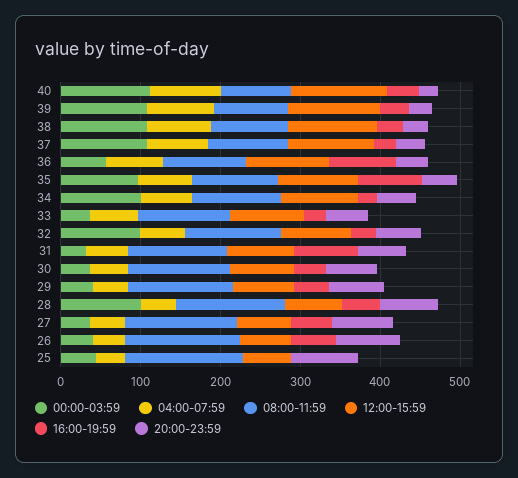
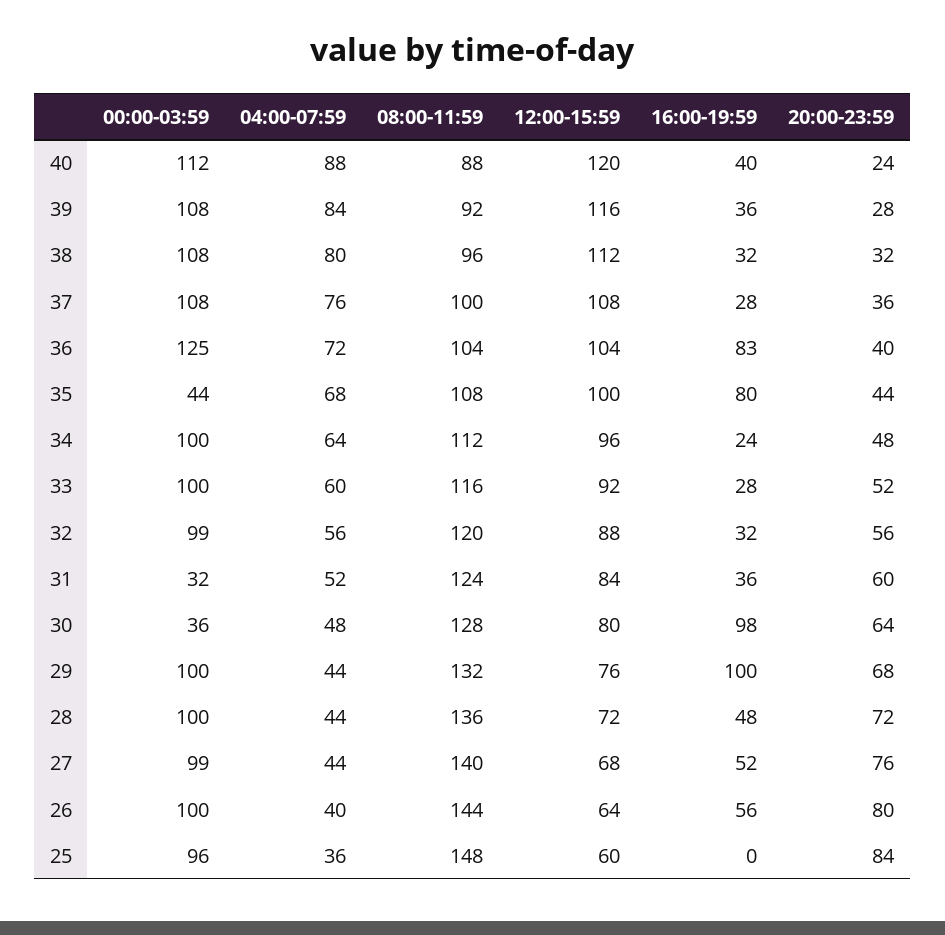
  {
    "00:00-03:59": {
      "40": 112,
      "39": 108,
      "38": 108,
      "37": 108,
-     "36": 60,
+     "36": 125,
-     "35": 100,
+     "35": 44,
      "34": 100,
-     "33": 40,
+     "33": 100,
      "32": 99,
      "31": 32,
      "30": 36,
-     "29": 40,
+     "29": 100,
      "28": 100,
-     "27": 40,
+     "27": 99,
-     "26": 40,
+     "26": 100,
-     "25": 40
+     "25": 96
    },
    "04:00-07:59": {
      "40": 88,
      "39": 84,
      "38": 80,
      "37": 76,
      "36": 72,
      "35": 68,
      "34": 64,
      "33": 60,
      "32": 56,
      "31": 52,
      "30": 48,
      "29": 44,
      "28": 44,
      "27": 44,
      "26": 40,
      "25": 36
    },
    "08:00-11:59": {
      "40": 88,
      "39": 92,
      "38": 96,
      "37": 100,
      "36": 104,
      "35": 108,
      "34": 112,
      "33": 116,
      "32": 120,
      "31": 124,
      "30": 128,
      "29": 132,
      "28": 136,
      "27": 140,
      "26": 144,
      "25": 148
    },
    "12:00-15:59": {
      "40": 120,
      "39": 116,
      "38": 112,
      "37": 108,
      "36": 104,
      "35": 100,
      "34": 96,
      "33": 92,
      "32": 88,
      "31": 84,
      "30": 80,
      "29": 76,
      "28": 72,
      "27": 68,
      "26": 64,
      "25": 60
    },
    "16:00-19:59": {
      "40": 40,
      "39": 36,
      "38": 32,
      "37": 28,
      "36": 83,
      "35": 80,
      "34": 24,
      "33": 28,
      "32": 32,
-     "31": 80,
+     "31": 36,
-     "30": 40,
+     "30": 98,
-     "29": 40,
+     "29": 100,
      "28": 48,
      "27": 52,
      "26": 56,
      "25": 0
    },
    "20:00-23:59": {
      "40": 24,
      "39": 28,
      "38": 32,
      "37": 36,
      "36": 40,
      "35": 44,
      "34": 48,
      "33": 52,
      "32": 56,
      "31": 60,
      "30": 64,
      "29": 68,
      "28": 72,
      "27": 76,
      "26": 80,
      "25": 84
    }
  }

